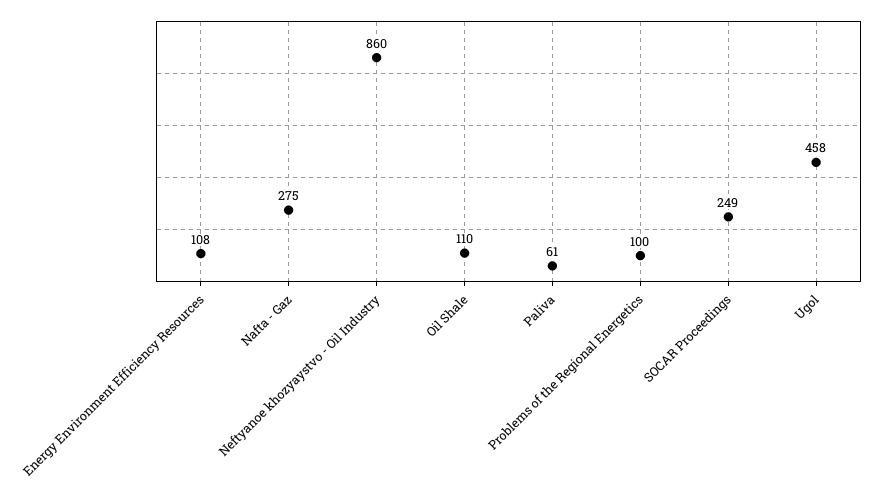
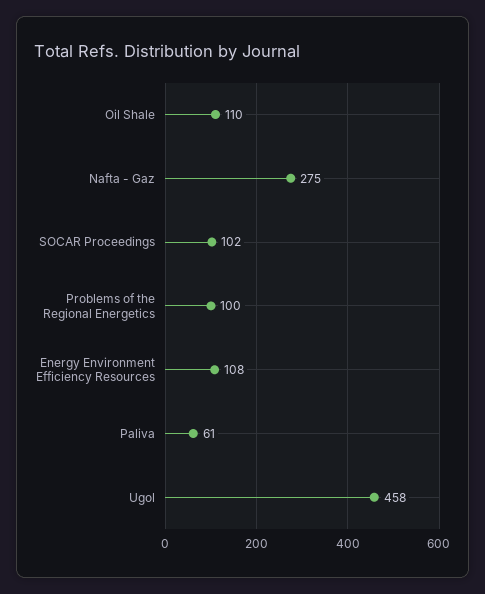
  {
    "Energy Environment Efficiency Resources": 108,
    "Nafta - Gaz": 275,
-   "Neftyanoe khozyaystvo - Oil Industry": 860,
    "Oil Shale": 110,
    "Paliva": 61,
    "Problems of the Regional Energetics": 100,
-   "SOCAR Proceedings": 249,
+   "SOCAR Proceedings": 102,
    "Ugol": 458
  }

